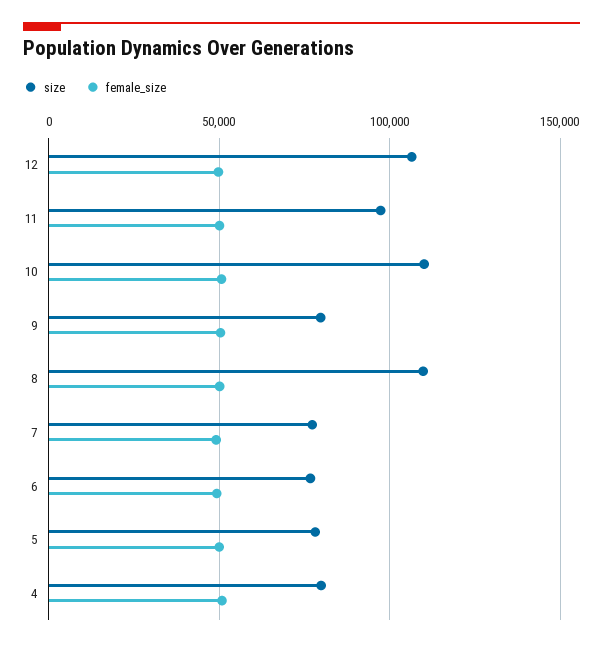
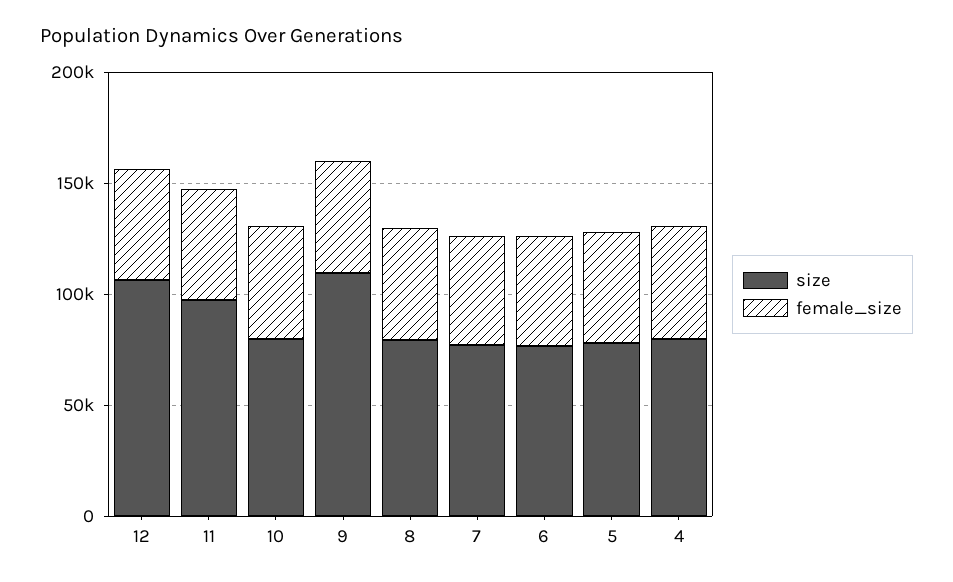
  {
    "size": {
      "12": 105000,
      "11": 95000,
-     "10": 110000,
+     "10": 80000,
-     "9": 80000,
+     "9": 110000,
-     "8": 110000,
+     "8": 80000,
      "7": 75000,
      "6": 75000,
      "5": 80000,
      "4": 80000
    },
    "female_size": {
      "12": 50000,
      "11": 50000,
      "10": 50000,
      "9": 50000,
      "8": 50000,
      "7": 50000,
      "6": 50000,
      "5": 50000,
      "4": 50000
    }
  }

